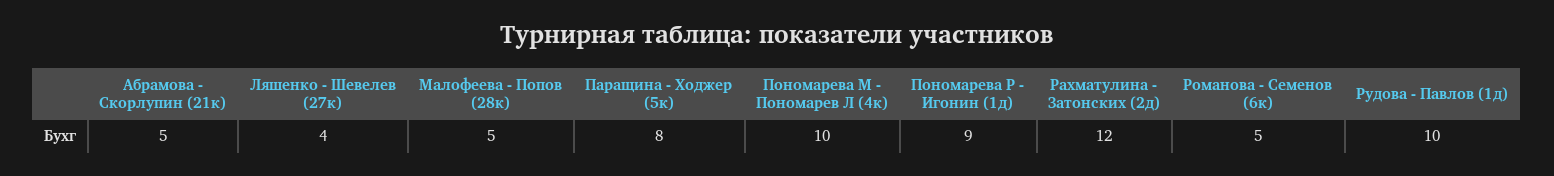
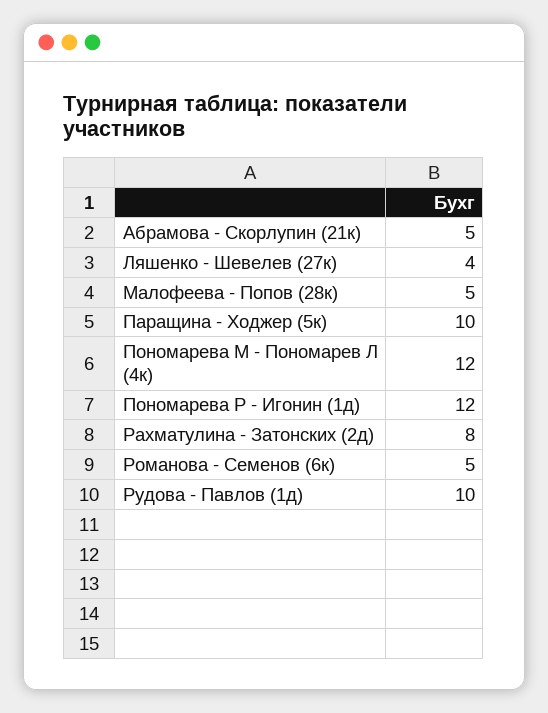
  {
    "Абрамова - Скорлупин (21к)": 5,
    "Ляшенко - Шевелев (27к)": 4,
    "Малофеева - Попов (28к)": 5,
-   "Паращина - Ходжер (5к)": 8,
+   "Паращина - Ходжер (5к)": 10,
-   "Пономарева М - Пономарев Л (4к)": 10,
+   "Пономарева М - Пономарев Л (4к)": 12,
-   "Пономарева Р - Игонин (1д)": 9,
+   "Пономарева Р - Игонин (1д)": 12,
-   "Рахматулина - Затонских (2д)": 12,
+   "Рахматулина - Затонских (2д)": 8,
    "Романова - Семенов (6к)": 5,
    "Рудова - Павлов (1д)": 10
  }

